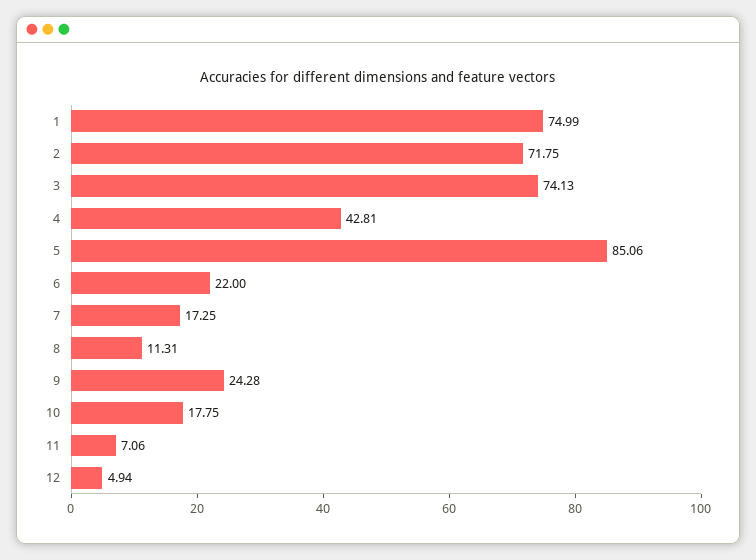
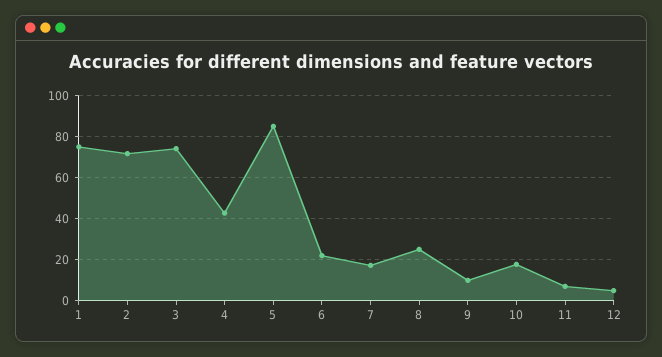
  {
    "1": 74.99,
    "2": 71.75,
    "3": 74.13,
    "4": 42.81,
    "5": 85.06,
    "6": 22,
    "7": 17.25,
-   "8": 11.31,
+   "8": 25,
-   "9": 24.28,
+   "9": 10,
    "10": 17.75,
    "11": 7.06,
    "12": 4.94
  }

